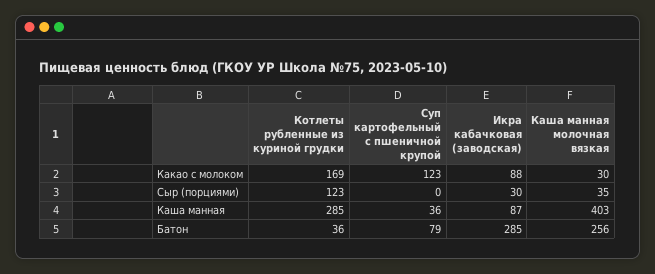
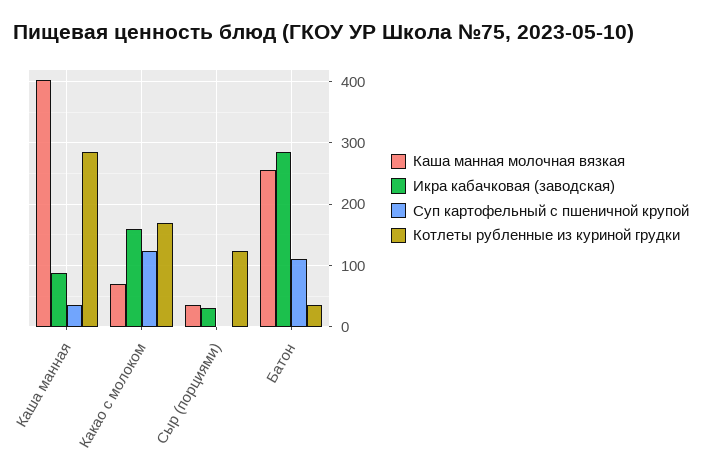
  {
    "Котлеты рубленные из куриной грудки": {
      "Какао с молоком": 169,
      "Сыр (порциями)": 123,
      "Каша манная": 285,
      "Батон": 36
    },
    "Суп картофельный с пшеничной крупой": {
      "Какао с молоком": 123,
      "Сыр (порциями)": 0,
      "Каша манная": 36,
-     "Батон": 79
+     "Батон": 110
    },
    "Икра кабачковая (заводская)": {
-     "Какао с молоком": 88,
+     "Какао с молоком": 160,
      "Сыр (порциями)": 30,
      "Каша манная": 87,
      "Батон": 285
    },
    "Каша манная молочная вязкая": {
-     "Какао с молоком": 30,
+     "Какао с молоком": 70,
      "Сыр (порциями)": 35,
      "Каша манная": 403,
      "Батон": 256
    }
  }

